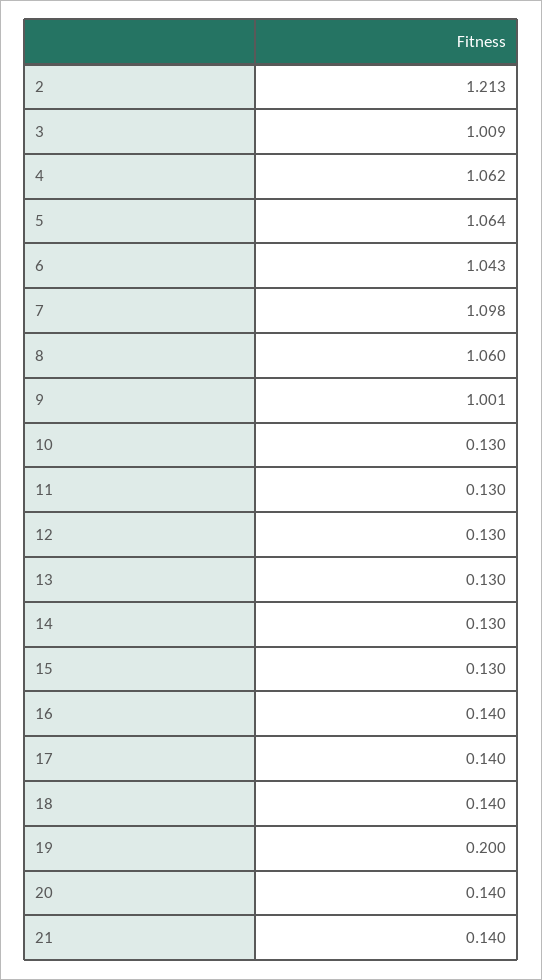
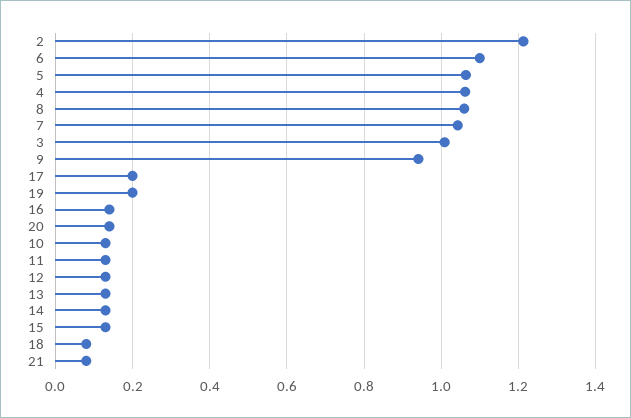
  {
    "2": 1.213,
    "3": 1.009,
    "4": 1.062,
    "5": 1.064,
-   "6": 1.043,
+   "6": 1.1,
-   "7": 1.098,
+   "7": 1.04,
    "8": 1.06,
-   "9": 1.001,
+   "9": 0.94,
    "10": 0.13,
    "11": 0.13,
    "12": 0.13,
    "13": 0.13,
    "14": 0.13,
    "15": 0.13,
    "16": 0.14,
-   "17": 0.14,
+   "17": 0.2,
-   "18": 0.14,
+   "18": 0.08,
    "19": 0.2,
    "20": 0.14,
-   "21": 0.14
+   "21": 0.08
  }

